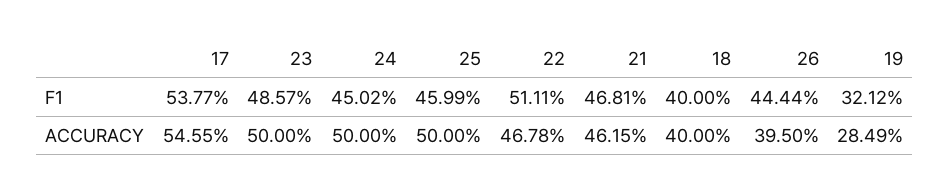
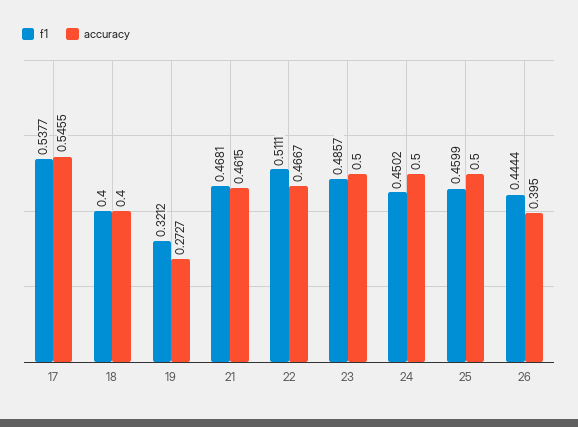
  {
    "F1": {
      "17": 0.5377,
      "23": 0.4857,
      "24": 0.4502,
      "25": 0.4599,
      "22": 0.5111,
      "21": 0.4681,
      "18": 0.4,
      "26": 0.4444,
      "19": 0.3212
    },
    "ACCURACY": {
      "17": 0.5455,
      "23": 0.5,
      "24": 0.5,
      "25": 0.5,
-     "22": 0.4678,
+     "22": 0.4667,
      "21": 0.4615,
      "18": 0.4,
      "26": 0.395,
-     "19": 0.2849
+     "19": 0.2727
    }
  }

